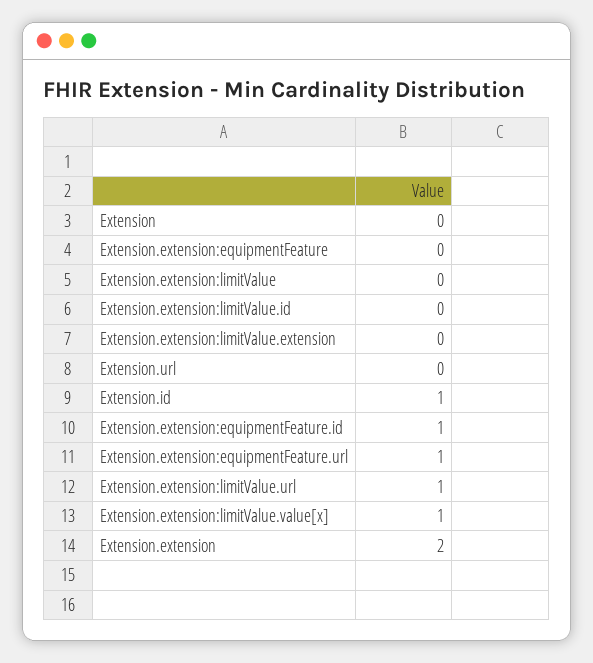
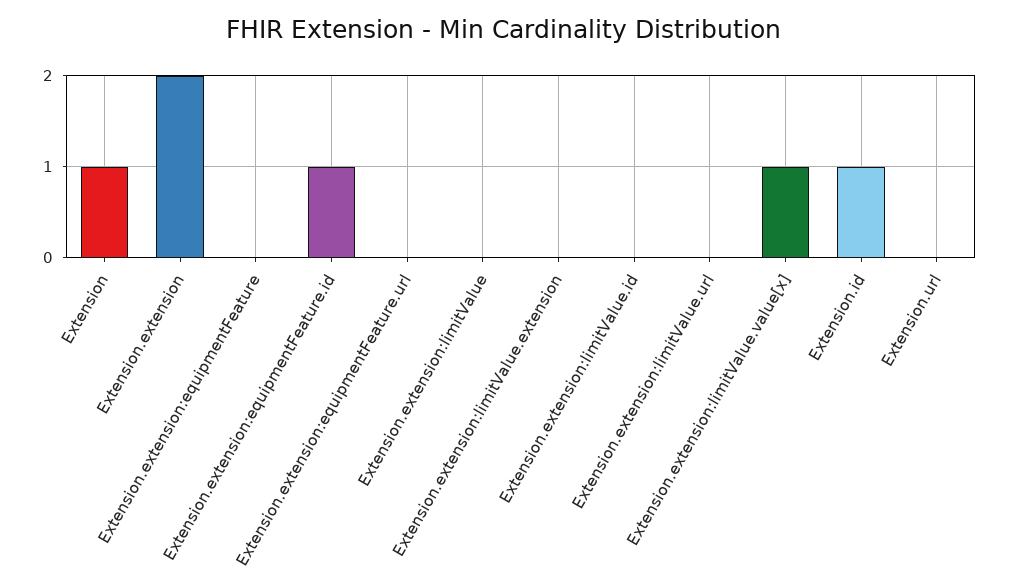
  {
-   "Extension": 0,
+   "Extension": 1,
    "Extension.extension:equipmentFeature": 0,
    "Extension.extension:limitValue": 0,
    "Extension.extension:limitValue.id": 0,
    "Extension.extension:limitValue.extension": 0,
    "Extension.url": 0,
    "Extension.id": 1,
    "Extension.extension:equipmentFeature.id": 1,
-   "Extension.extension:equipmentFeature.url": 1,
+   "Extension.extension:equipmentFeature.url": 0,
-   "Extension.extension:limitValue.url": 1,
+   "Extension.extension:limitValue.url": 0,
    "Extension.extension:limitValue.value[x]": 1,
    "Extension.extension": 2
  }

